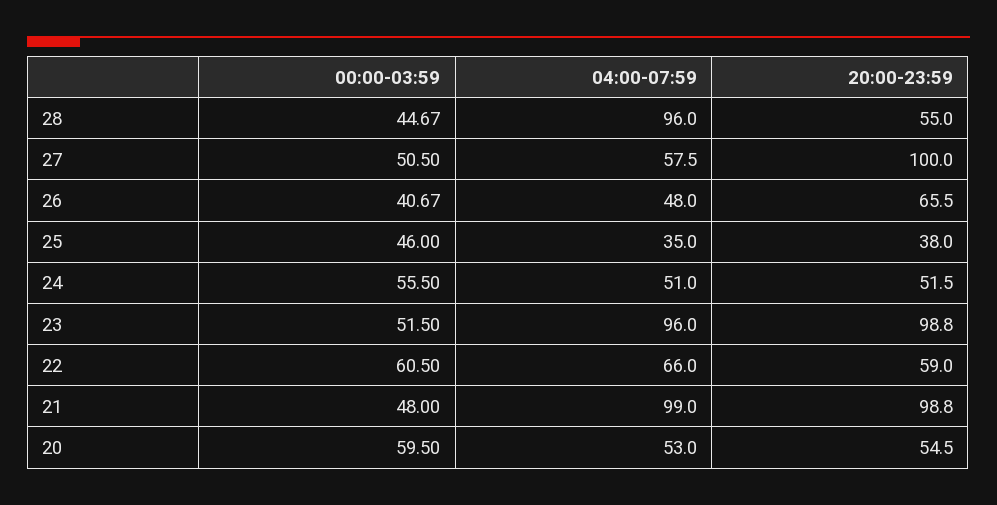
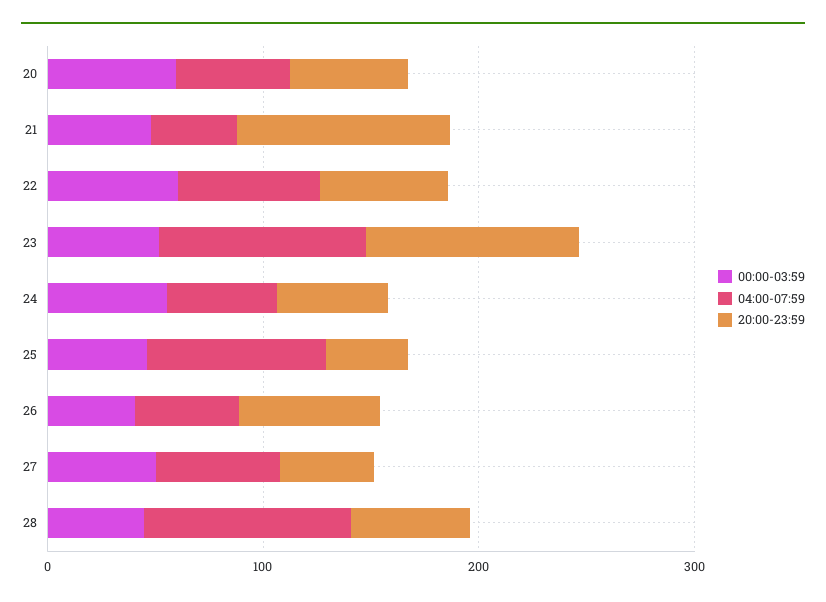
  {
    "00:00-03:59": {
      "28": 44.67,
      "27": 50.5,
      "26": 40.67,
      "25": 46,
      "24": 55.5,
      "23": 51.5,
      "22": 60.5,
      "21": 48,
      "20": 59.5
    },
    "04:00-07:59": {
      "28": 96,
      "27": 57.5,
      "26": 48,
-     "25": 35,
+     "25": 80,
      "24": 51,
      "23": 96,
      "22": 66,
-     "21": 99,
+     "21": 40,
      "20": 53
    },
    "20:00-23:59": {
      "28": 55,
-     "27": 100,
+     "27": 40,
      "26": 65.5,
      "25": 38,
      "24": 51.5,
      "23": 98.8,
      "22": 59,
      "21": 98.8,
      "20": 54.5
    }
  }

